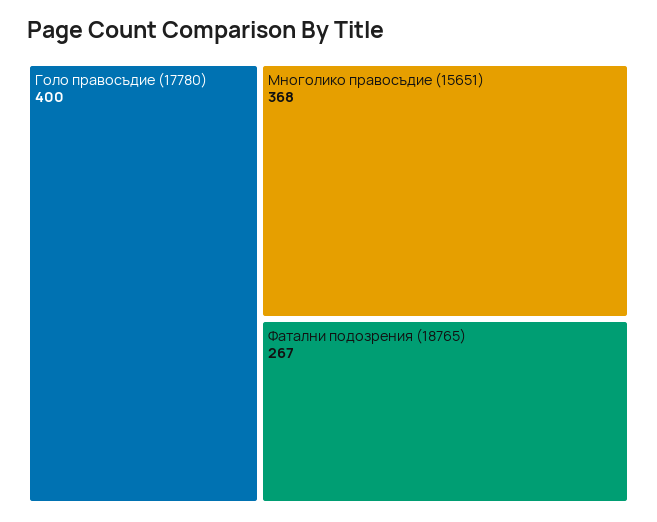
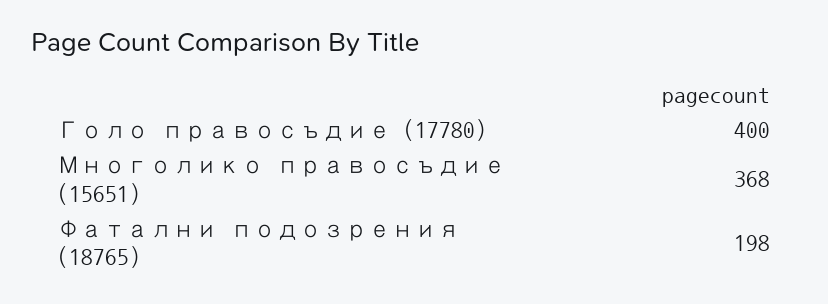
  {
    "Голо правосъдие (17780)": 400,
    "Многолико правосъдие (15651)": 368,
-   "Фатални подозрения (18765)": 267
+   "Фатални подозрения (18765)": 198
  }

